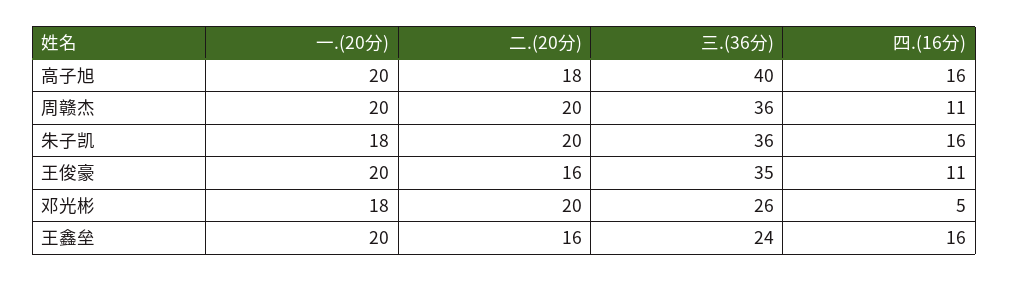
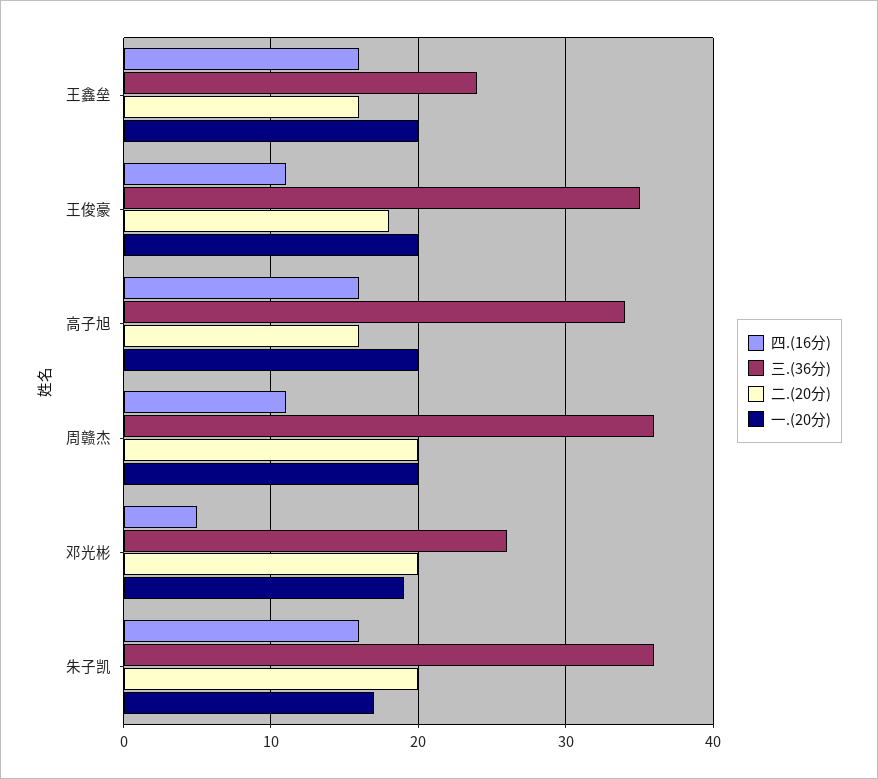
  {
    "一.(20分)": {
      "高子旭": 20,
      "周赣杰": 20,
-     "朱子凯": 18,
+     "朱子凯": 17,
      "王俊豪": 20,
-     "邓光彬": 18,
+     "邓光彬": 19,
      "王鑫垒": 20
    },
    "二.(20分)": {
-     "高子旭": 18,
+     "高子旭": 16,
      "周赣杰": 20,
      "朱子凯": 20,
-     "王俊豪": 16,
+     "王俊豪": 18,
      "邓光彬": 20,
      "王鑫垒": 16
    },
    "三.(36分)": {
-     "高子旭": 40,
+     "高子旭": 34,
      "周赣杰": 36,
      "朱子凯": 36,
      "王俊豪": 35,
      "邓光彬": 26,
      "王鑫垒": 24
    },
    "四.(16分)": {
      "高子旭": 16,
      "周赣杰": 11,
      "朱子凯": 16,
      "王俊豪": 11,
      "邓光彬": 5,
      "王鑫垒": 16
    }
  }

